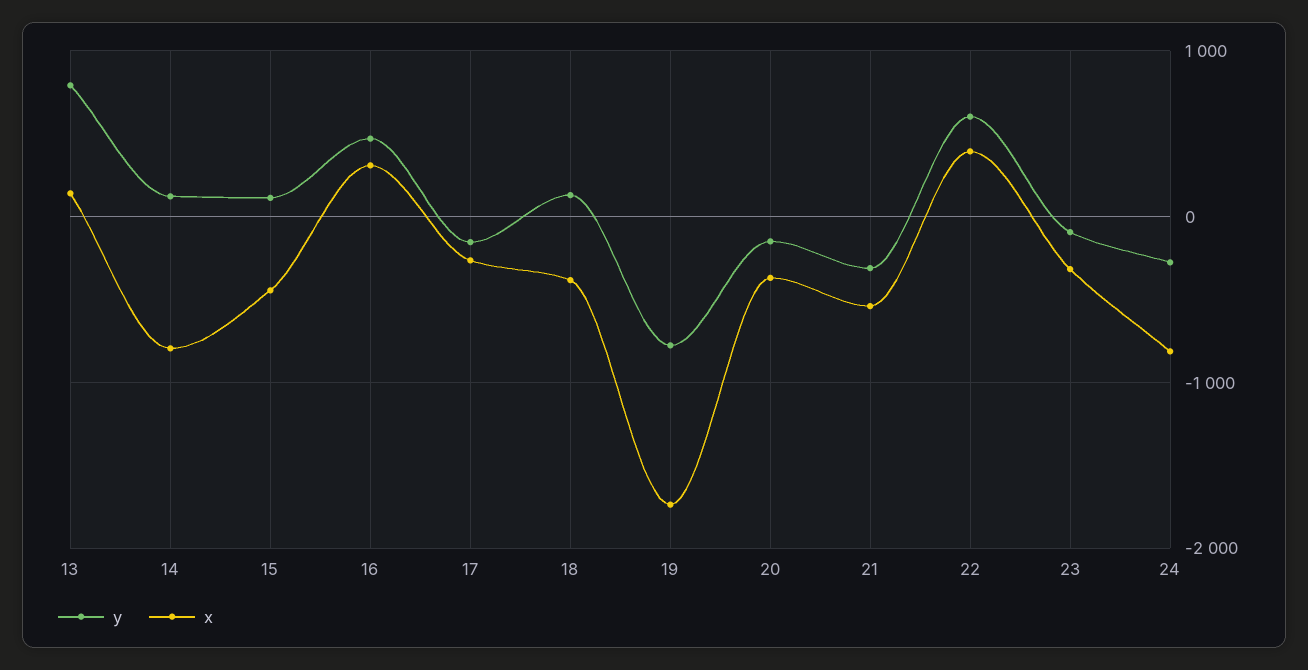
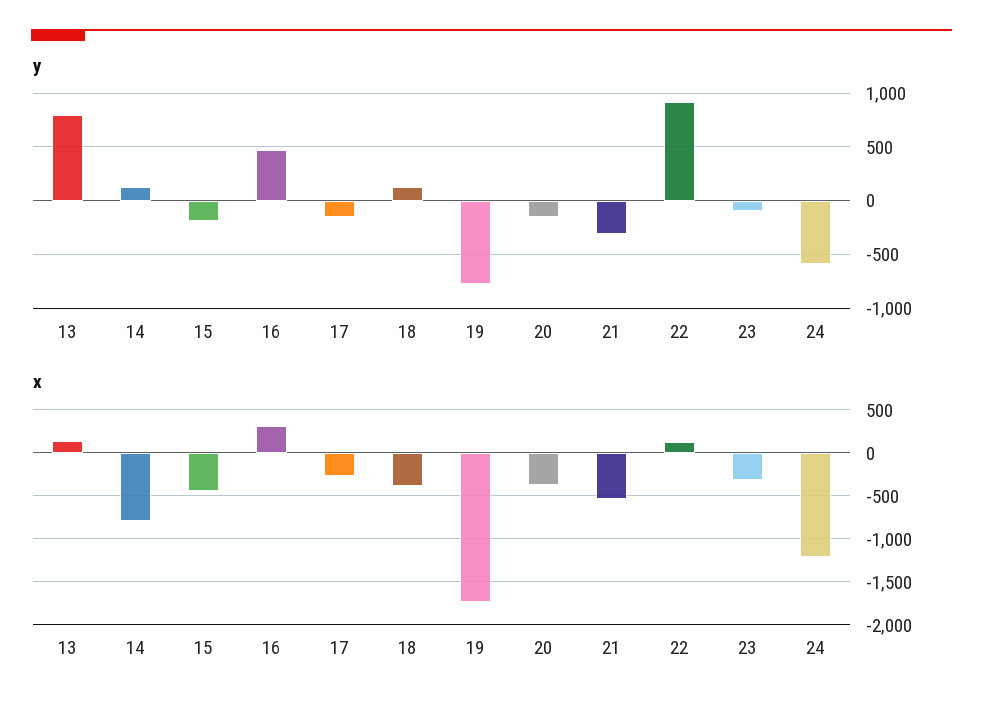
  {
    "y": {
      "13": 800,
      "14": 100,
-     "15": 100,
+     "15": -200,
      "16": 500,
      "17": -200,
      "18": 100,
      "19": -800,
      "20": -100,
      "21": -300,
-     "22": 600,
+     "22": 900,
      "23": -100,
-     "24": -300
+     "24": -600
    },
    "x": {
      "13": 100,
      "14": -800,
      "15": -400,
      "16": 300,
      "17": -300,
      "18": -400,
      "19": -1700,
      "20": -400,
      "21": -500,
-     "22": 400,
+     "22": 100,
      "23": -300,
-     "24": -800
+     "24": -1200
    }
  }

